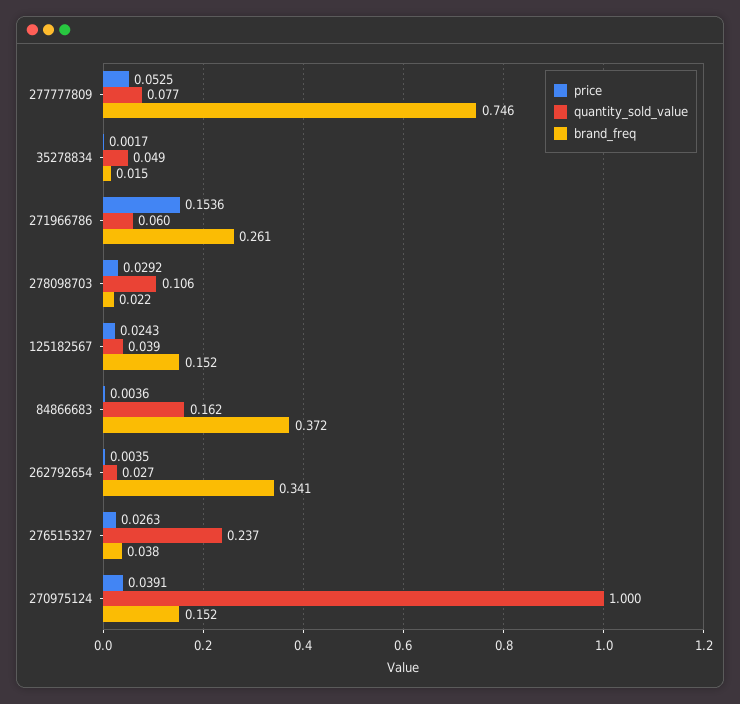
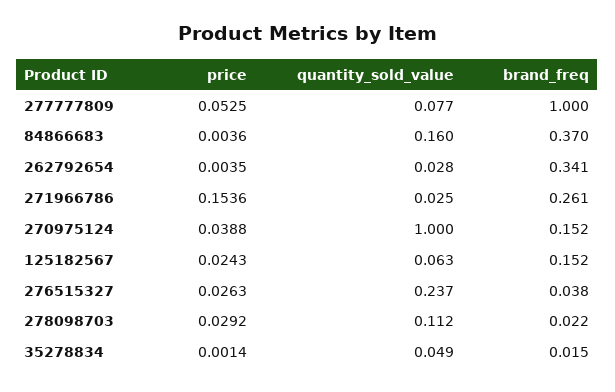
  {
    "price": {
      "277777809": 0.0525,
-     "35278834": 0.0017,
+     "35278834": 0.0014,
      "271966786": 0.1536,
      "278098703": 0.0292,
      "125182567": 0.0243,
      "84866683": 0.0036,
      "262792654": 0.0035,
      "276515327": 0.0263,
-     "270975124": 0.0391
+     "270975124": 0.0388
    },
    "quantity_sold_value": {
      "277777809": 0.077,
      "35278834": 0.049,
-     "271966786": 0.06,
+     "271966786": 0.025,
-     "278098703": 0.106,
+     "278098703": 0.112,
-     "125182567": 0.039,
+     "125182567": 0.063,
-     "84866683": 0.162,
+     "84866683": 0.16,
-     "262792654": 0.027,
+     "262792654": 0.028,
      "276515327": 0.237,
      "270975124": 1
    },
    "brand_freq": {
-     "277777809": 0.746,
+     "277777809": 1,
      "35278834": 0.015,
      "271966786": 0.261,
      "278098703": 0.022,
      "125182567": 0.152,
-     "84866683": 0.372,
+     "84866683": 0.37,
      "262792654": 0.341,
      "276515327": 0.038,
      "270975124": 0.152
    }
  }

